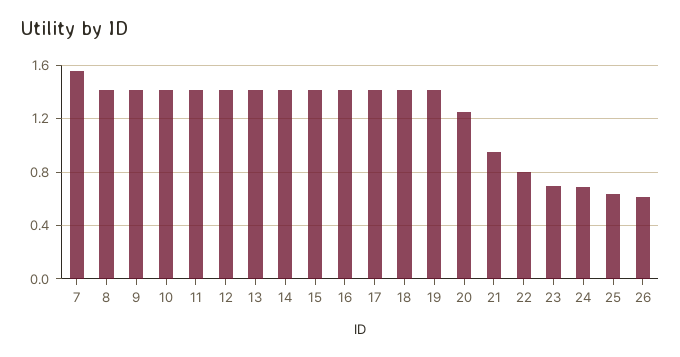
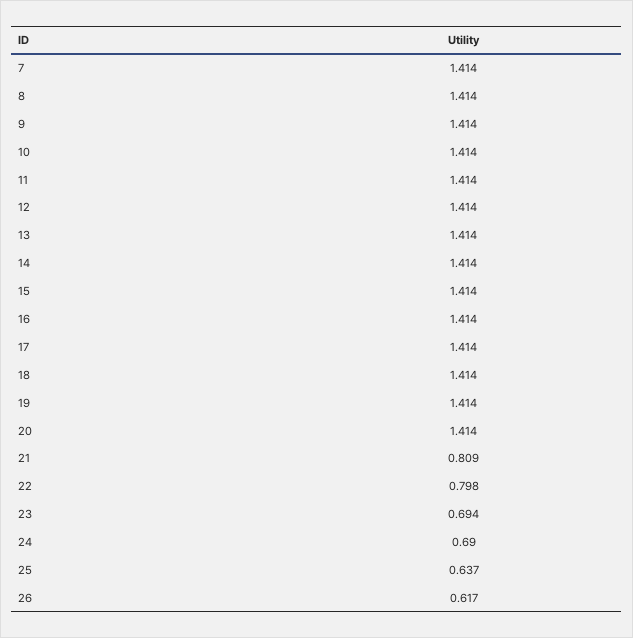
  {
-   "7": 1.55,
+   "7": 1.414,
    "8": 1.414,
    "9": 1.414,
    "10": 1.414,
    "11": 1.414,
    "12": 1.414,
    "13": 1.414,
    "14": 1.414,
    "15": 1.414,
    "16": 1.414,
    "17": 1.414,
    "18": 1.414,
    "19": 1.414,
-   "20": 1.25,
+   "20": 1.414,
-   "21": 0.95,
+   "21": 0.809,
    "22": 0.798,
    "23": 0.694,
    "24": 0.69,
    "25": 0.637,
    "26": 0.617
  }

